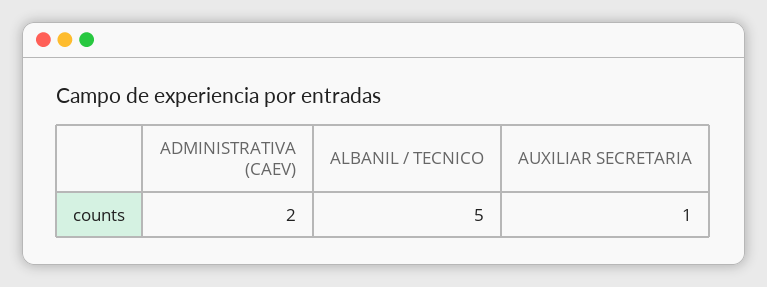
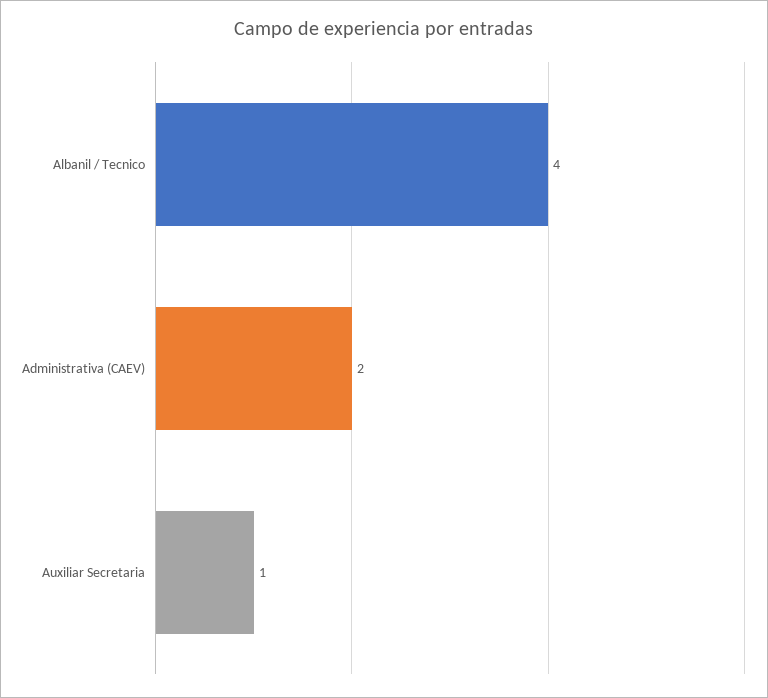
  {
    "ADMINISTRATIVA (CAEV)": 2,
-   "ALBANIL / TECNICO": 5,
+   "ALBANIL / TECNICO": 4,
    "AUXILIAR SECRETARIA": 1
  }

